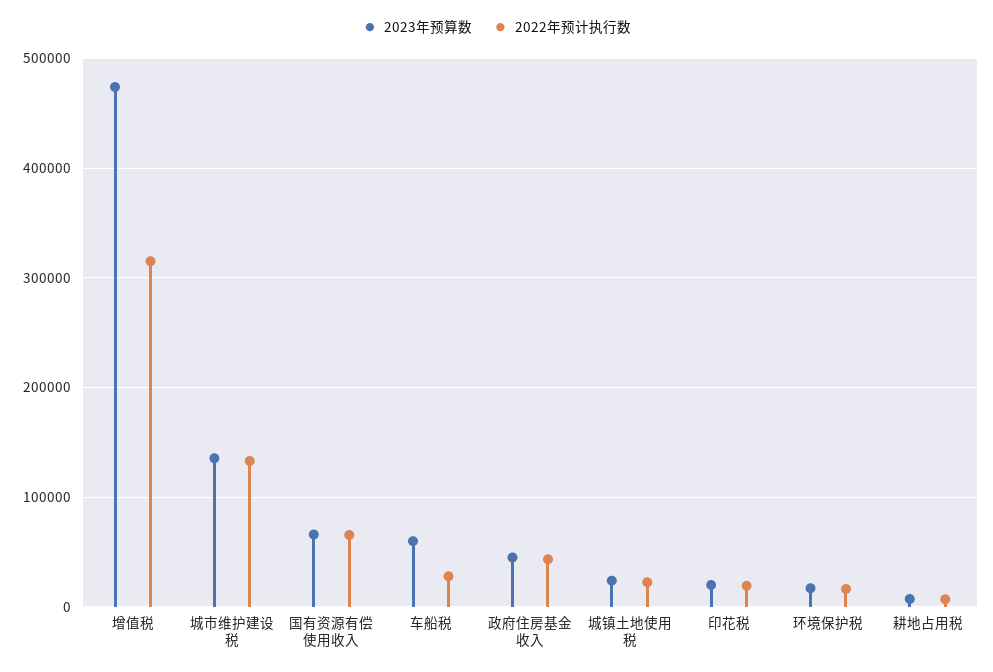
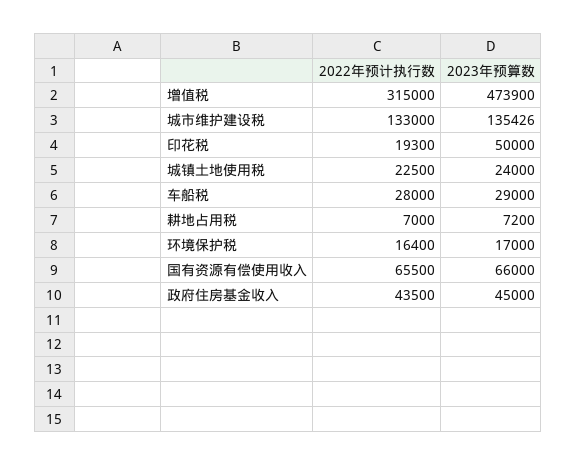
  {
    "2023年预算数": {
      "增值税": 473900,
      "城市维护建设税": 135426,
      "国有资源有偿使用收入": 66000,
-     "车船税": 60000,
+     "车船税": 29000,
      "政府住房基金收入": 45000,
      "城镇土地使用税": 24000,
-     "印花税": 20000,
+     "印花税": 50000,
      "环境保护税": 17000,
      "耕地占用税": 7200
    },
    "2022年预计执行数": {
      "增值税": 315000,
      "城市维护建设税": 133000,
      "国有资源有偿使用收入": 65500,
      "车船税": 28000,
      "政府住房基金收入": 43500,
      "城镇土地使用税": 22500,
      "印花税": 19300,
      "环境保护税": 16400,
      "耕地占用税": 7000
    }
  }

